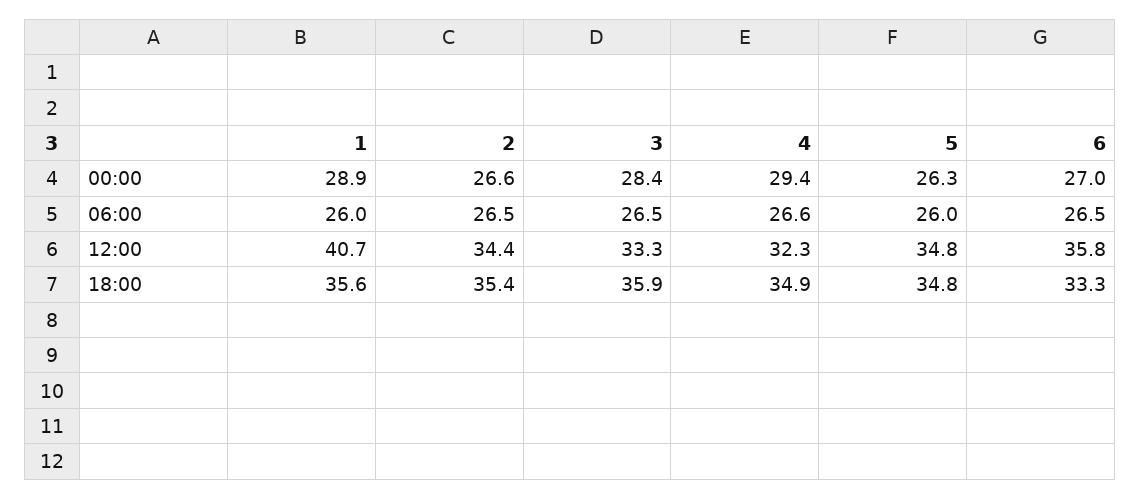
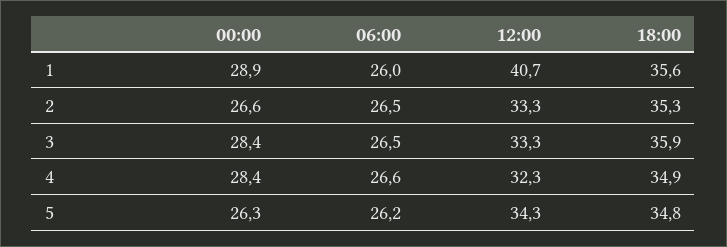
  {
    "1": {
      "00:00": 28.9,
      "06:00": 26,
      "12:00": 40.7,
      "18:00": 35.6
    },
    "2": {
      "00:00": 26.6,
      "06:00": 26.5,
-     "12:00": 34.4,
+     "12:00": 33.3,
-     "18:00": 35.4
+     "18:00": 35.3
    },
    "3": {
      "00:00": 28.4,
      "06:00": 26.5,
      "12:00": 33.3,
      "18:00": 35.9
    },
    "4": {
-     "00:00": 29.4,
+     "00:00": 28.4,
      "06:00": 26.6,
      "12:00": 32.3,
      "18:00": 34.9
    },
    "5": {
      "00:00": 26.3,
-     "06:00": 26,
+     "06:00": 26.2,
-     "12:00": 34.8,
+     "12:00": 34.3,
      "18:00": 34.8
-   },
+   }
-   "6": {
-     "00:00": 27,
-     "06:00": 26.5,
-     "12:00": 35.8,
-     "18:00": 33.3
-   }
  }

